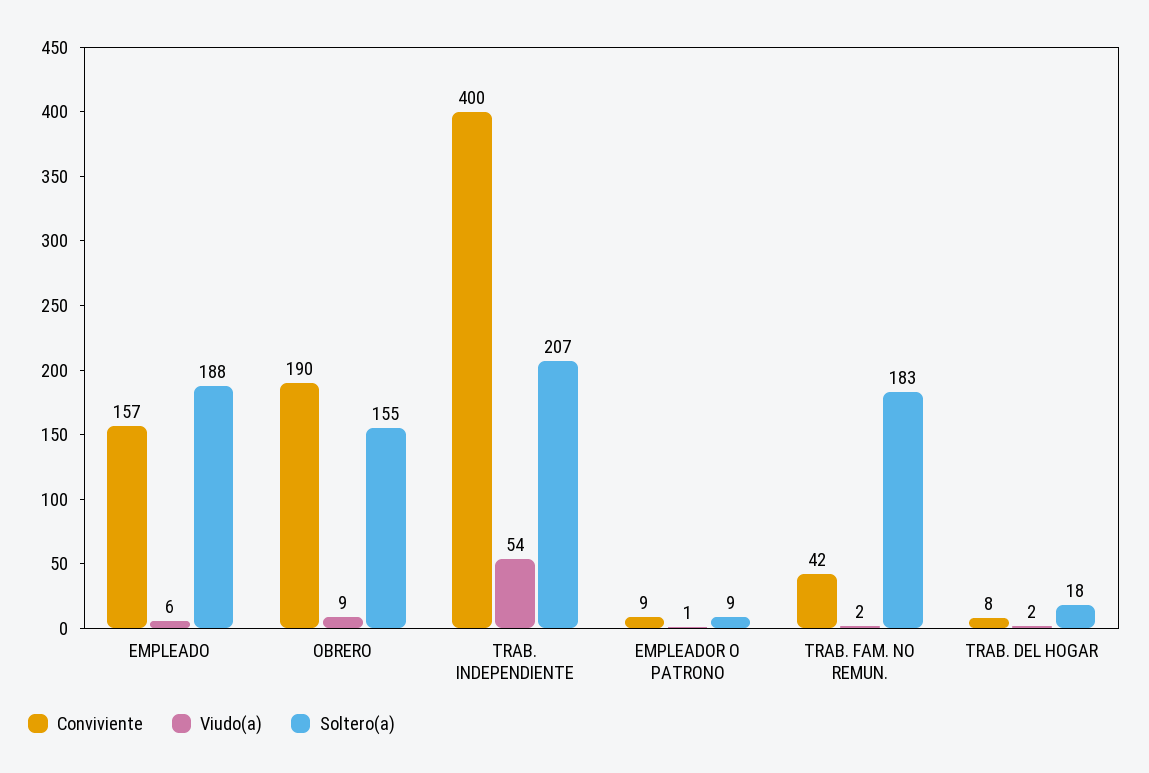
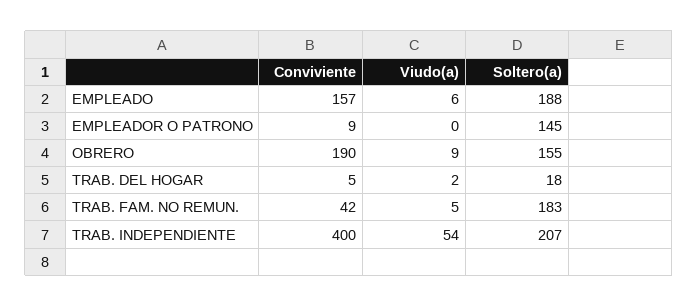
  {
    "Conviviente": {
      "EMPLEADO": 157,
      "OBRERO": 190,
      "TRAB. INDEPENDIENTE": 400,
      "EMPLEADOR O PATRONO": 9,
      "TRAB. FAM. NO REMUN.": 42,
-     "TRAB. DEL HOGAR": 8
+     "TRAB. DEL HOGAR": 5
    },
    "Viudo(a)": {
      "EMPLEADO": 6,
      "OBRERO": 9,
      "TRAB. INDEPENDIENTE": 54,
-     "EMPLEADOR O PATRONO": 1,
+     "EMPLEADOR O PATRONO": 0,
-     "TRAB. FAM. NO REMUN.": 2,
+     "TRAB. FAM. NO REMUN.": 5,
      "TRAB. DEL HOGAR": 2
    },
    "Soltero(a)": {
      "EMPLEADO": 188,
      "OBRERO": 155,
      "TRAB. INDEPENDIENTE": 207,
-     "EMPLEADOR O PATRONO": 9,
+     "EMPLEADOR O PATRONO": 145,
      "TRAB. FAM. NO REMUN.": 183,
      "TRAB. DEL HOGAR": 18
    }
  }

